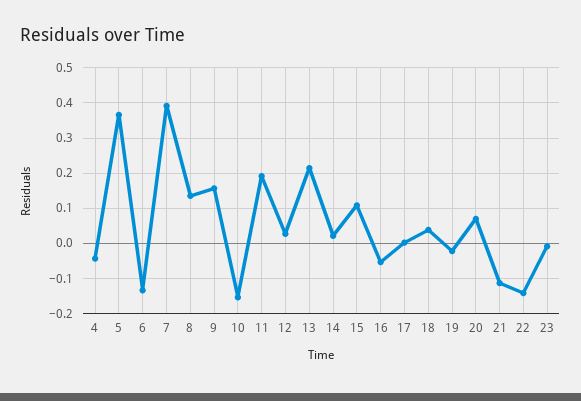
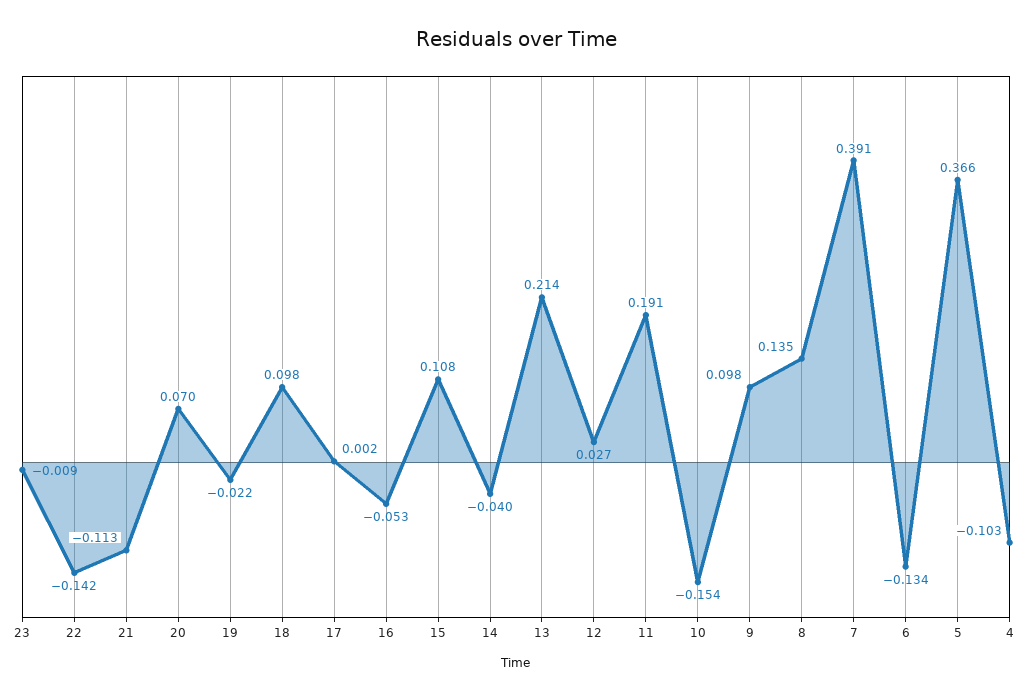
  {
-   "4": -0.04,
+   "4": -0.103,
    "5": 0.366,
    "6": -0.134,
    "7": 0.391,
    "8": 0.135,
-   "9": 0.16,
+   "9": 0.098,
    "10": -0.154,
    "11": 0.191,
    "12": 0.027,
    "13": 0.214,
-   "14": 0.02,
+   "14": -0.04,
    "15": 0.108,
    "16": -0.053,
    "17": 0.002,
-   "18": 0.04,
+   "18": 0.098,
    "19": -0.022,
    "20": 0.07,
    "21": -0.113,
    "22": -0.142,
    "23": -0.009
  }

